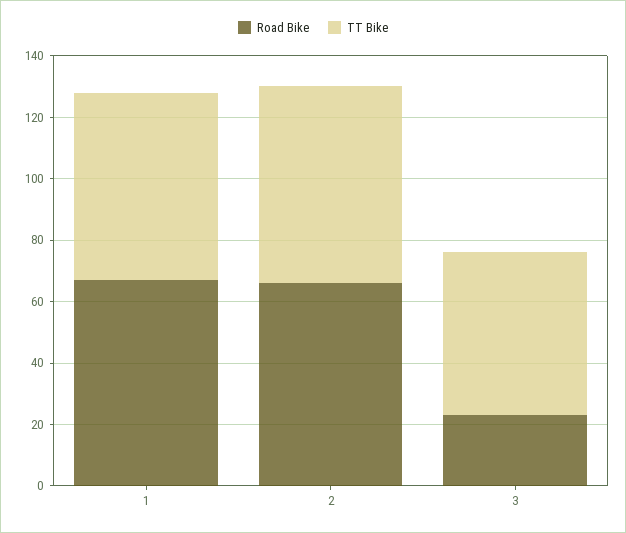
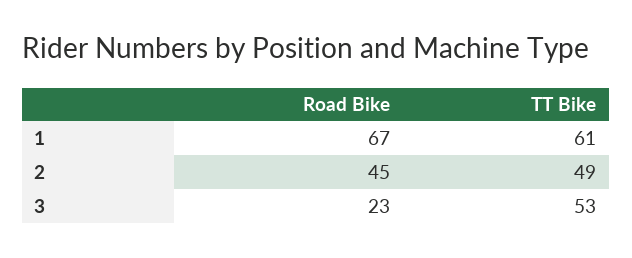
  {
    "Road Bike": {
      "1": 67,
-     "2": 65,
+     "2": 45,
      "3": 23
    },
    "TT Bike": {
      "1": 61,
-     "2": 65,
+     "2": 49,
      "3": 53
    }
  }

